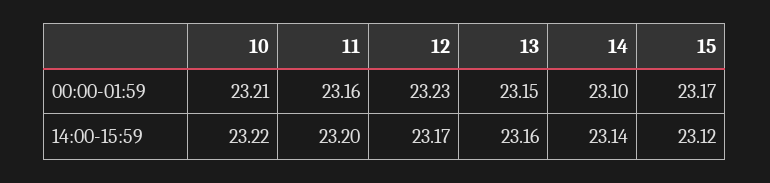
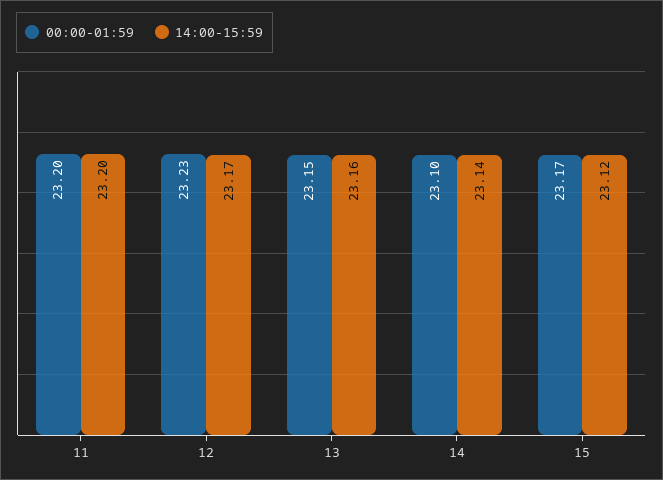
  {
    "00:00-01:59": {
-     "10": 23.21,
-     "11": 23.16,
+     "11": 23.2,
      "12": 23.23,
      "13": 23.15,
      "14": 23.1,
      "15": 23.17
    },
    "14:00-15:59": {
-     "10": 23.22,
      "11": 23.2,
      "12": 23.17,
      "13": 23.16,
      "14": 23.14,
      "15": 23.12
    }
  }

